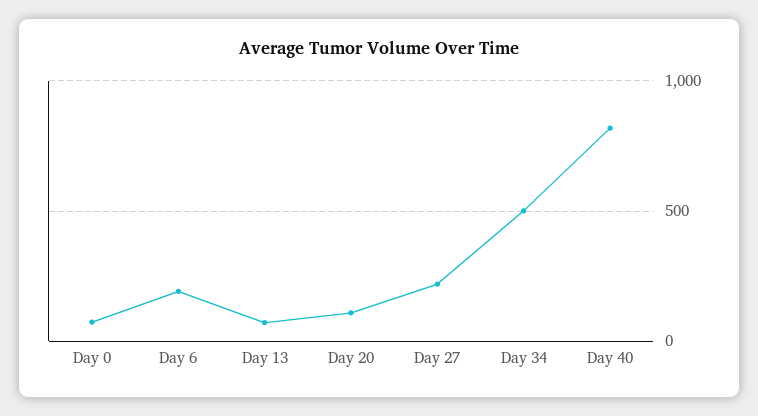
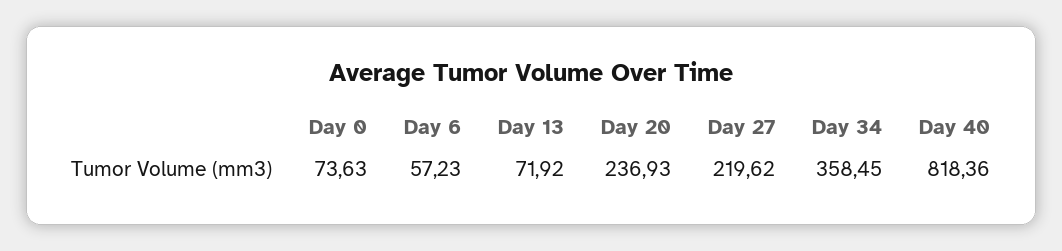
  {
    "Day 0": 73.63,
-   "Day 6": 200,
+   "Day 6": 57.23,
    "Day 13": 71.92,
-   "Day 20": 100,
+   "Day 20": 236.93,
    "Day 27": 219.62,
-   "Day 34": 500,
+   "Day 34": 358.45,
    "Day 40": 818.36
  }

